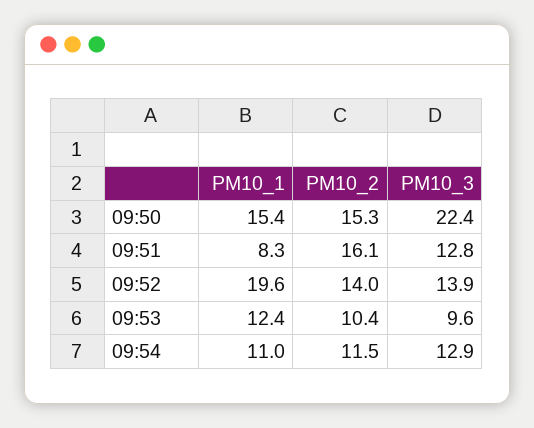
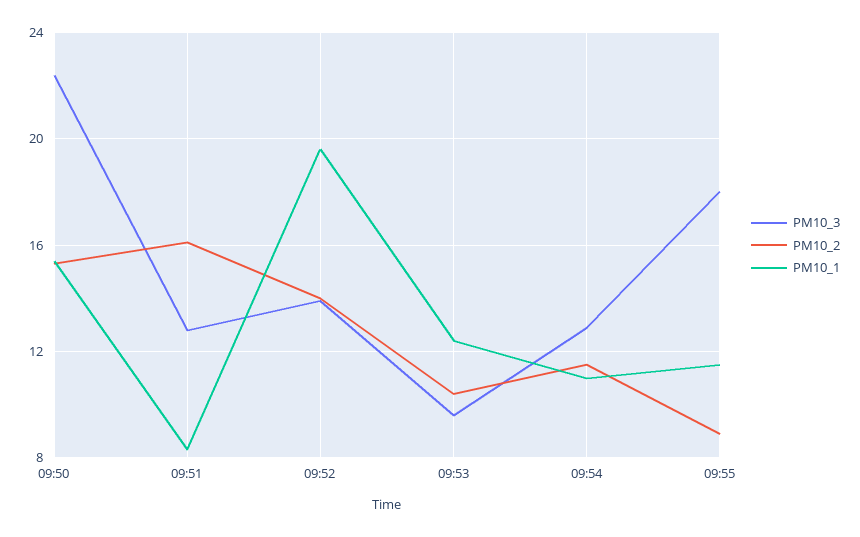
  {
    "PM10_1": {
      "09:50": 15.4,
      "09:51": 8.3,
      "09:52": 19.6,
      "09:53": 12.4,
-     "09:54": 11
+     "09:54": 11,
+     "09:55": 11.5
    },
    "PM10_2": {
      "09:50": 15.3,
      "09:51": 16.1,
      "09:52": 14,
      "09:53": 10.4,
-     "09:54": 11.5
+     "09:54": 11.5,
+     "09:55": 9
    },
    "PM10_3": {
      "09:50": 22.4,
      "09:51": 12.8,
      "09:52": 13.9,
      "09:53": 9.6,
-     "09:54": 12.9
+     "09:54": 12.9,
+     "09:55": 18
    }
  }

